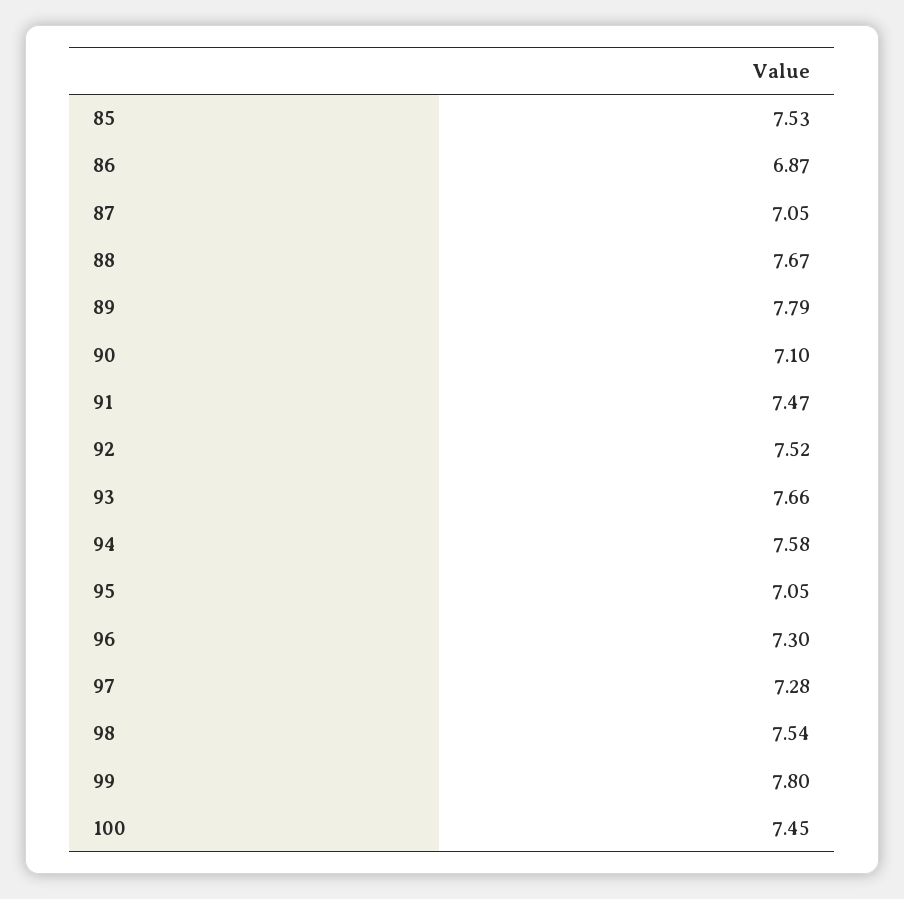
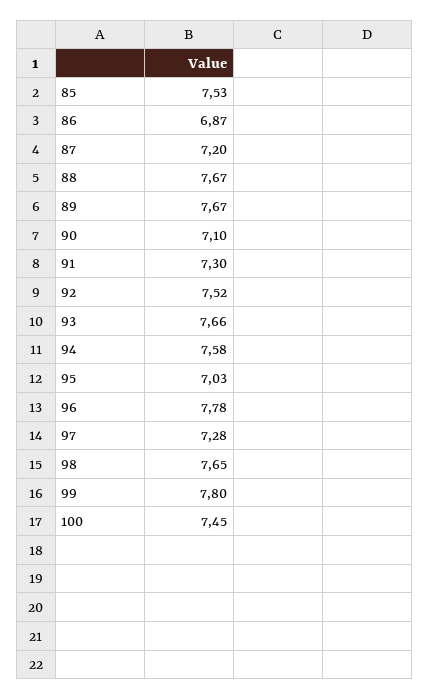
  {
    "85": 7.53,
    "86": 6.87,
-   "87": 7.05,
+   "87": 7.2,
    "88": 7.67,
-   "89": 7.79,
+   "89": 7.67,
    "90": 7.1,
-   "91": 7.47,
+   "91": 7.3,
    "92": 7.52,
    "93": 7.66,
    "94": 7.58,
-   "95": 7.05,
+   "95": 7.03,
-   "96": 7.3,
+   "96": 7.78,
    "97": 7.28,
-   "98": 7.54,
+   "98": 7.65,
    "99": 7.8,
    "100": 7.45
  }

